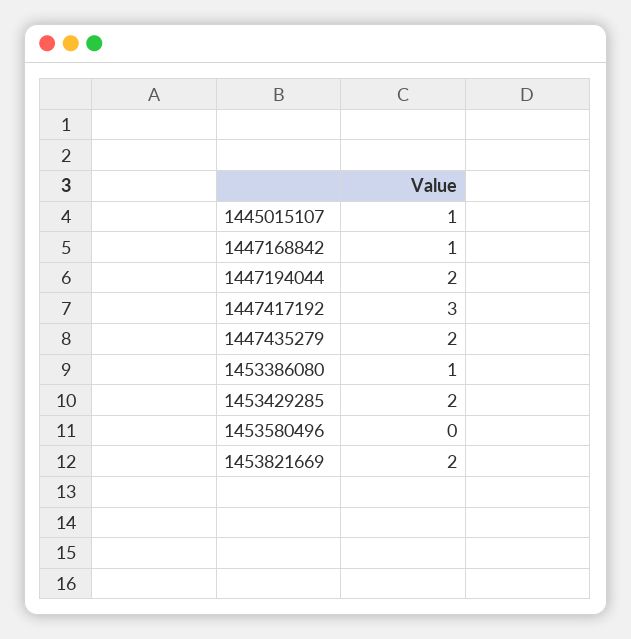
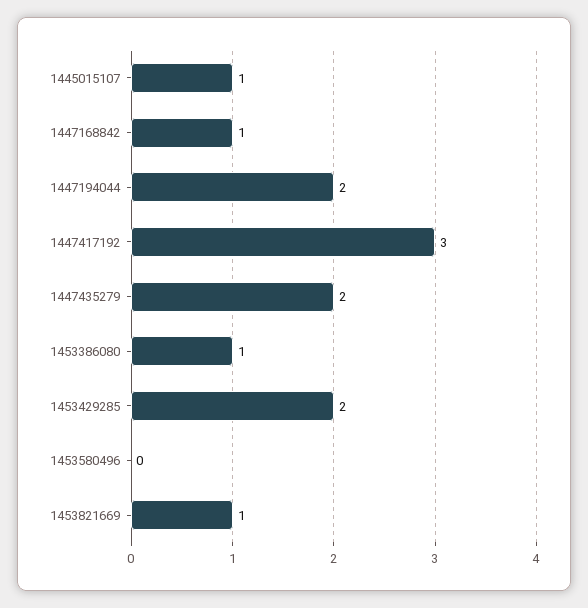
  {
    "1445015107": 1,
    "1447168842": 1,
    "1447194044": 2,
    "1447417192": 3,
    "1447435279": 2,
    "1453386080": 1,
    "1453429285": 2,
    "1453580496": 0,
-   "1453821669": 2
+   "1453821669": 1
  }

